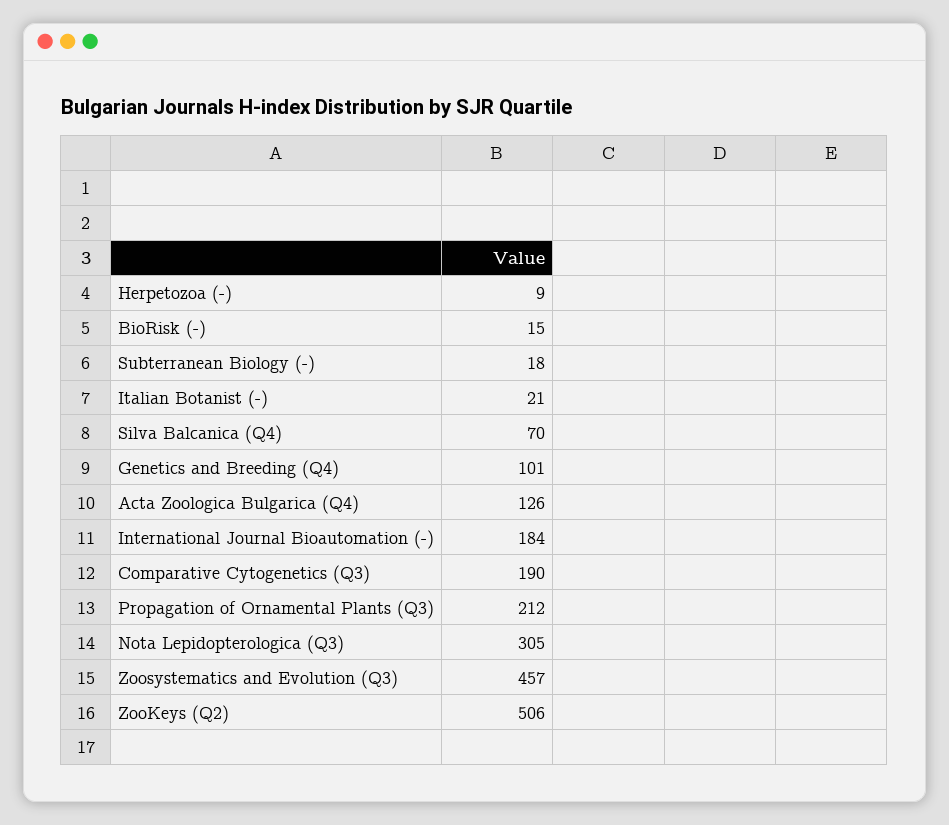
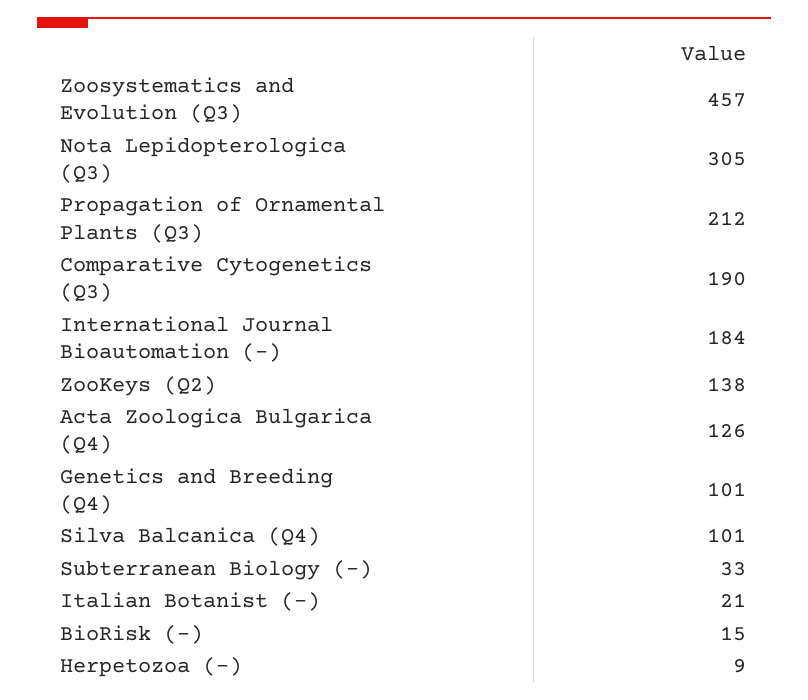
  {
    "Herpetozoa (-)": 9,
    "BioRisk (-)": 15,
-   "Subterranean Biology (-)": 18,
+   "Subterranean Biology (-)": 33,
    "Italian Botanist (-)": 21,
-   "Silva Balcanica (Q4)": 70,
+   "Silva Balcanica (Q4)": 101,
    "Genetics and Breeding (Q4)": 101,
    "Acta Zoologica Bulgarica (Q4)": 126,
    "International Journal Bioautomation (-)": 184,
    "Comparative Cytogenetics (Q3)": 190,
    "Propagation of Ornamental Plants (Q3)": 212,
    "Nota Lepidopterologica (Q3)": 305,
    "Zoosystematics and Evolution (Q3)": 457,
-   "ZooKeys (Q2)": 506
+   "ZooKeys (Q2)": 138
  }

